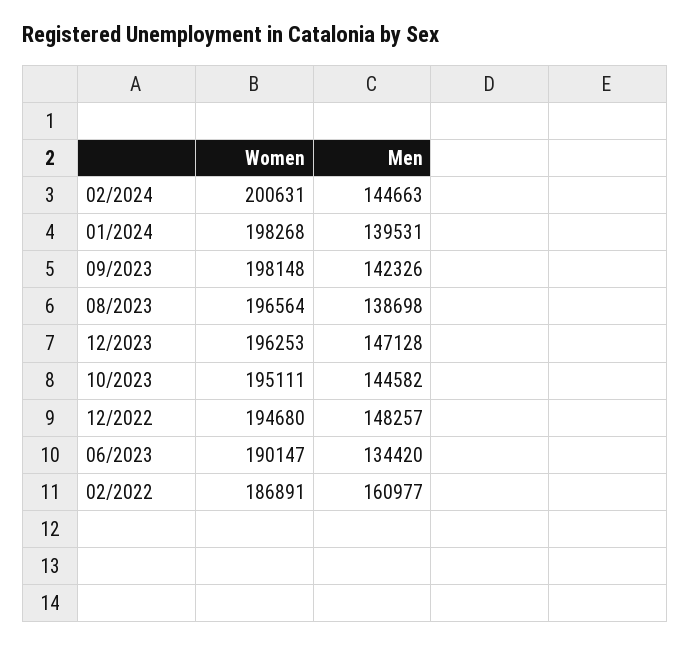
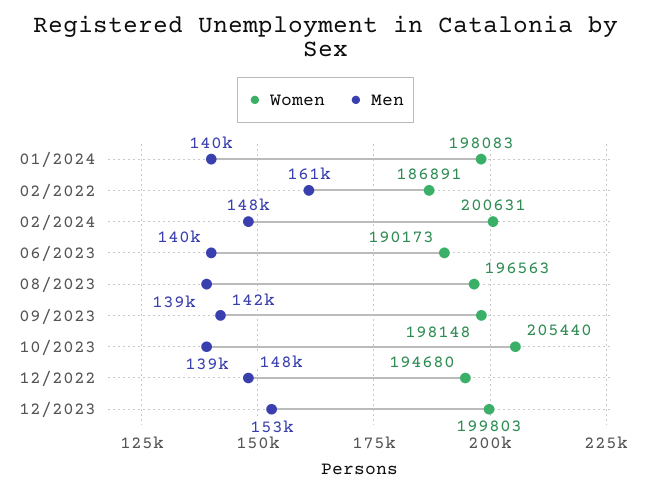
  {
    "Women": {
      "02/2024": 200631,
-     "01/2024": 198268,
+     "01/2024": 198083,
      "09/2023": 198148,
-     "08/2023": 196564,
+     "08/2023": 196563,
-     "12/2023": 196253,
+     "12/2023": 199803,
-     "10/2023": 195111,
+     "10/2023": 205440,
      "12/2022": 194680,
-     "06/2023": 190147,
+     "06/2023": 190173,
      "02/2022": 186891
    },
    "Men": {
-     "02/2024": 144663,
+     "02/2024": 148000,
      "01/2024": 139531,
      "09/2023": 142326,
      "08/2023": 138698,
-     "12/2023": 147128,
+     "12/2023": 153000,
-     "10/2023": 144582,
+     "10/2023": 139000,
      "12/2022": 148257,
-     "06/2023": 134420,
+     "06/2023": 140000,
      "02/2022": 160977
    }
  }

